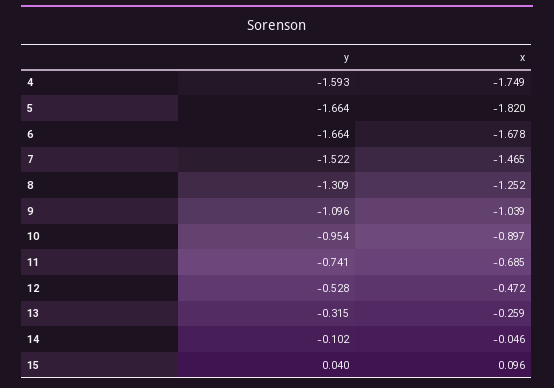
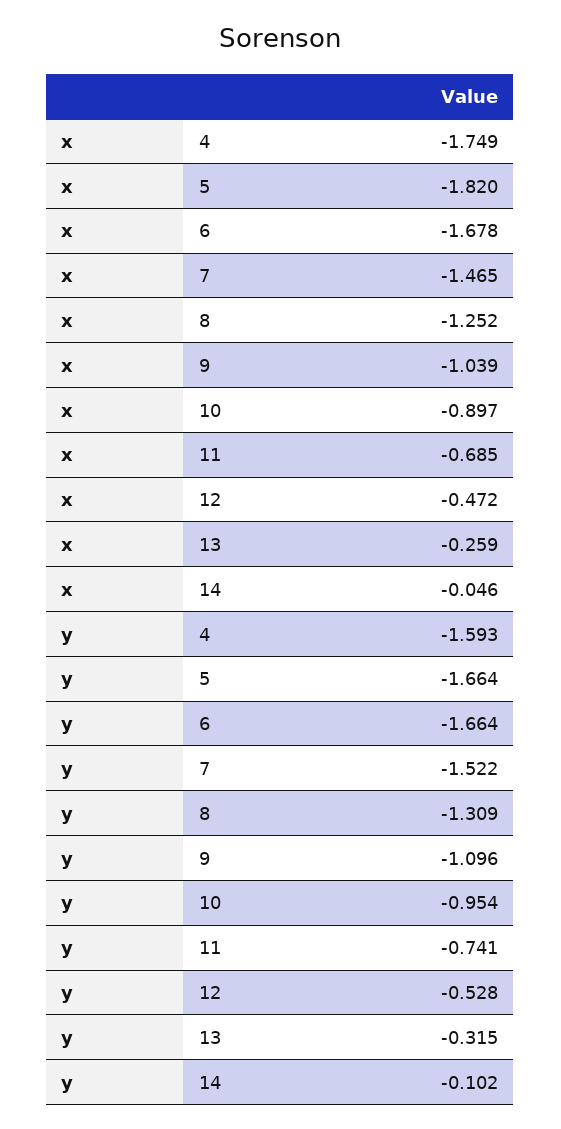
  {
    "y": {
      "4": -1.593,
      "5": -1.664,
      "6": -1.664,
      "7": -1.522,
      "8": -1.309,
      "9": -1.096,
      "10": -0.954,
      "11": -0.741,
      "12": -0.528,
      "13": -0.315,
-     "14": -0.102,
+     "14": -0.102
-     "15": 0.04
    },
    "x": {
      "4": -1.749,
      "5": -1.82,
      "6": -1.678,
      "7": -1.465,
      "8": -1.252,
      "9": -1.039,
      "10": -0.897,
      "11": -0.685,
      "12": -0.472,
      "13": -0.259,
-     "14": -0.046,
+     "14": -0.046
-     "15": 0.096
    }
  }

